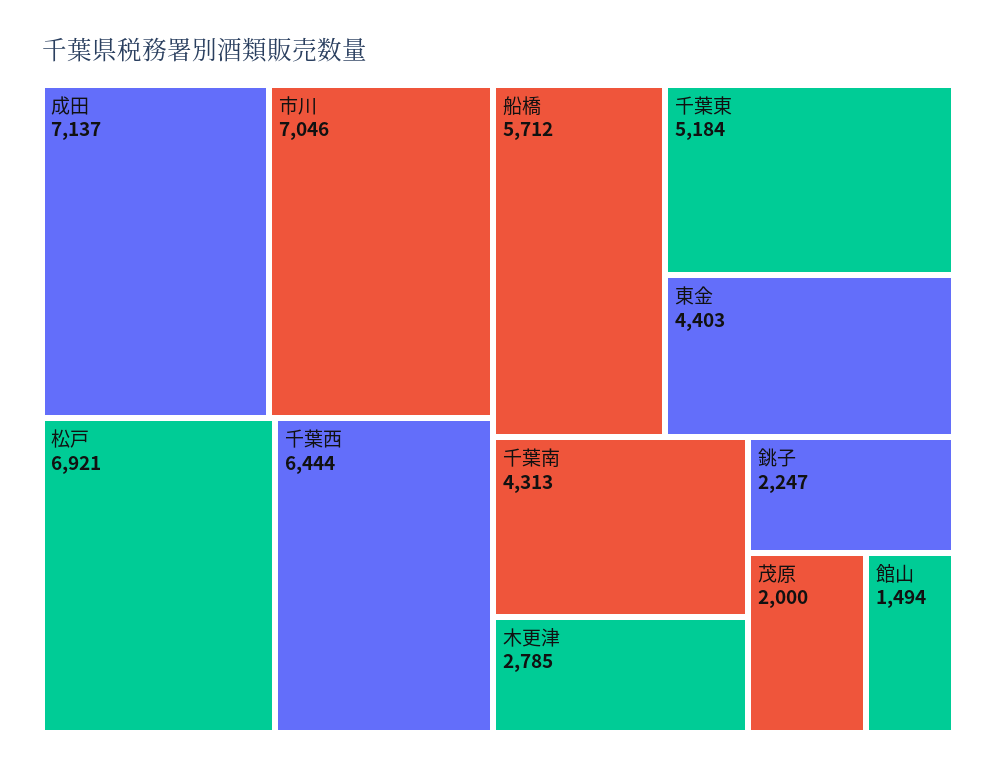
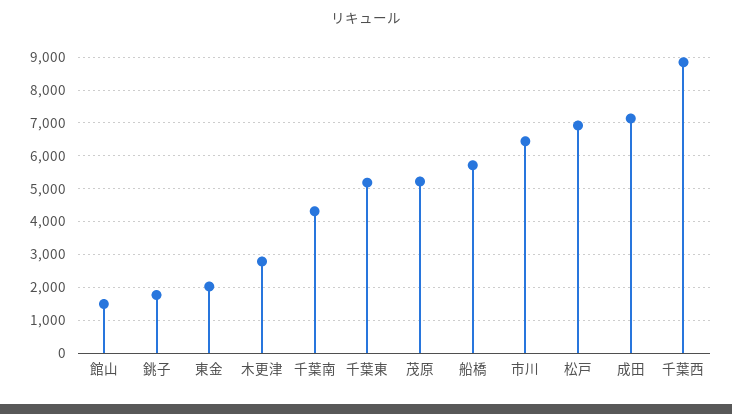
  {
    "成田": 7137,
-   "市川": 7046,
+   "市川": 6400,
    "松戸": 6921,
-   "千葉西": 6444,
+   "千葉西": 8800,
    "船橋": 5712,
    "千葉東": 5184,
-   "東金": 4403,
+   "東金": 2000,
    "千葉南": 4313,
    "木更津": 2785,
-   "銚子": 2247,
+   "銚子": 1800,
-   "茂原": 2000,
+   "茂原": 5200,
    "館山": 1494
  }

